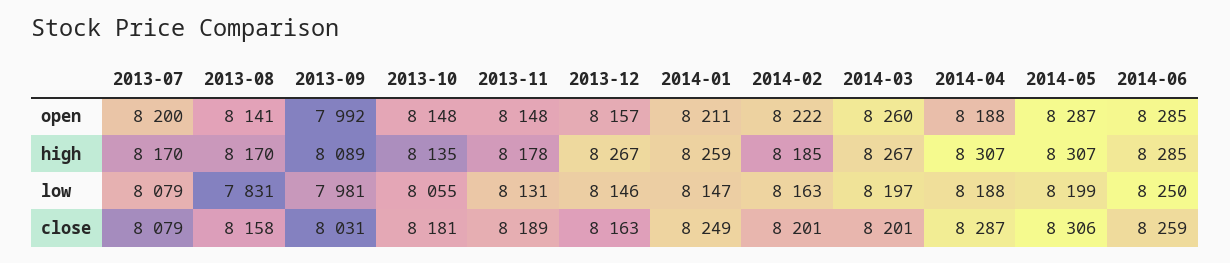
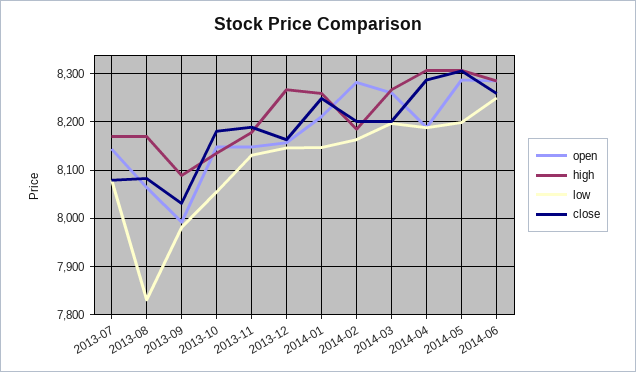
  {
    "open": {
-     "2013-07": 8200,
+     "2013-07": 8140,
-     "2013-08": 8141,
+     "2013-08": 8060,
      "2013-09": 7992,
      "2013-10": 8148,
      "2013-11": 8148,
      "2013-12": 8157,
      "2014-01": 8211,
-     "2014-02": 8222,
+     "2014-02": 8280,
      "2014-03": 8260,
      "2014-04": 8188,
      "2014-05": 8287,
      "2014-06": 8285
    },
    "high": {
      "2013-07": 8170,
      "2013-08": 8170,
      "2013-09": 8089,
      "2013-10": 8135,
      "2013-11": 8178,
      "2013-12": 8267,
      "2014-01": 8259,
      "2014-02": 8185,
      "2014-03": 8267,
      "2014-04": 8307,
      "2014-05": 8307,
      "2014-06": 8285
    },
    "low": {
      "2013-07": 8079,
      "2013-08": 7831,
      "2013-09": 7981,
      "2013-10": 8055,
      "2013-11": 8131,
      "2013-12": 8146,
      "2014-01": 8147,
      "2014-02": 8163,
      "2014-03": 8197,
      "2014-04": 8188,
      "2014-05": 8199,
      "2014-06": 8250
    },
    "close": {
      "2013-07": 8079,
-     "2013-08": 8158,
+     "2013-08": 8080,
      "2013-09": 8031,
      "2013-10": 8181,
      "2013-11": 8189,
      "2013-12": 8163,
      "2014-01": 8249,
      "2014-02": 8201,
      "2014-03": 8201,
      "2014-04": 8287,
      "2014-05": 8306,
      "2014-06": 8259
    }
  }

